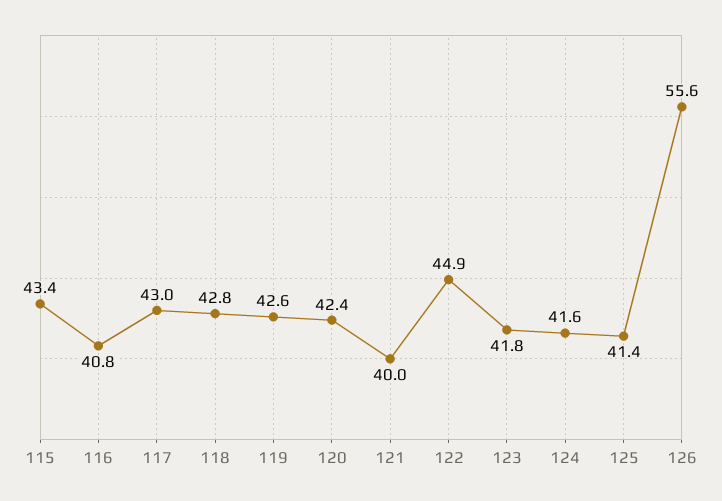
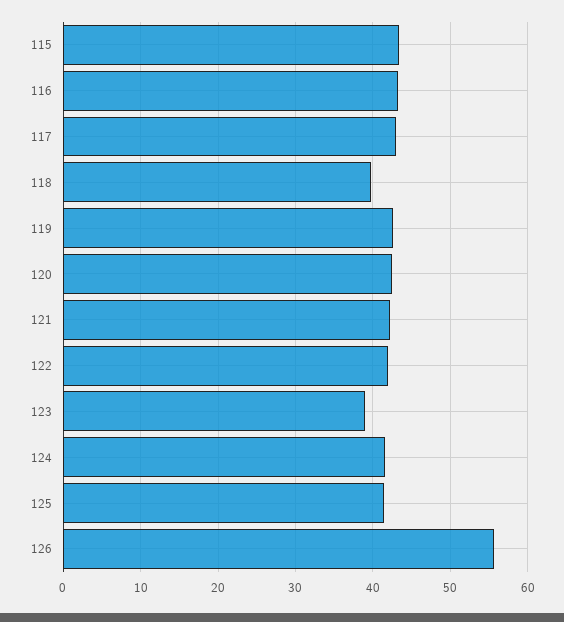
  {
    "115": 43.4,
-   "116": 40.8,
+   "116": 43,
    "117": 43,
-   "118": 42.8,
+   "118": 40,
    "119": 42.6,
    "120": 42.4,
-   "121": 40,
+   "121": 42,
-   "122": 44.9,
+   "122": 42,
-   "123": 41.8,
+   "123": 39,
    "124": 41.6,
    "125": 41.4,
    "126": 55.6
  }

